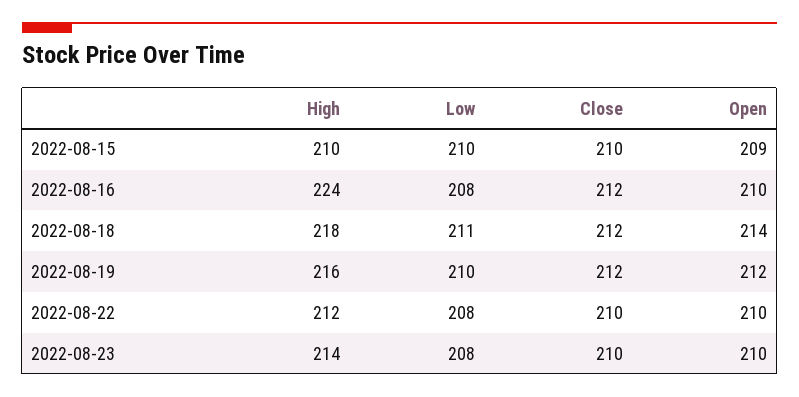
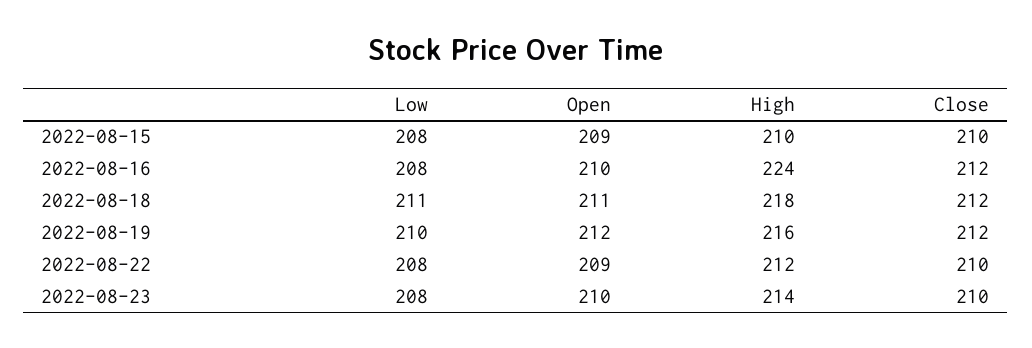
  {
    "High": {
      "2022-08-15": 210,
      "2022-08-16": 224,
      "2022-08-18": 218,
      "2022-08-19": 216,
      "2022-08-22": 212,
      "2022-08-23": 214
    },
    "Low": {
-     "2022-08-15": 210,
+     "2022-08-15": 208,
      "2022-08-16": 208,
      "2022-08-18": 211,
      "2022-08-19": 210,
      "2022-08-22": 208,
      "2022-08-23": 208
    },
    "Close": {
      "2022-08-15": 210,
      "2022-08-16": 212,
      "2022-08-18": 212,
      "2022-08-19": 212,
      "2022-08-22": 210,
      "2022-08-23": 210
    },
    "Open": {
      "2022-08-15": 209,
      "2022-08-16": 210,
-     "2022-08-18": 214,
+     "2022-08-18": 211,
      "2022-08-19": 212,
-     "2022-08-22": 210,
+     "2022-08-22": 209,
      "2022-08-23": 210
    }
  }

